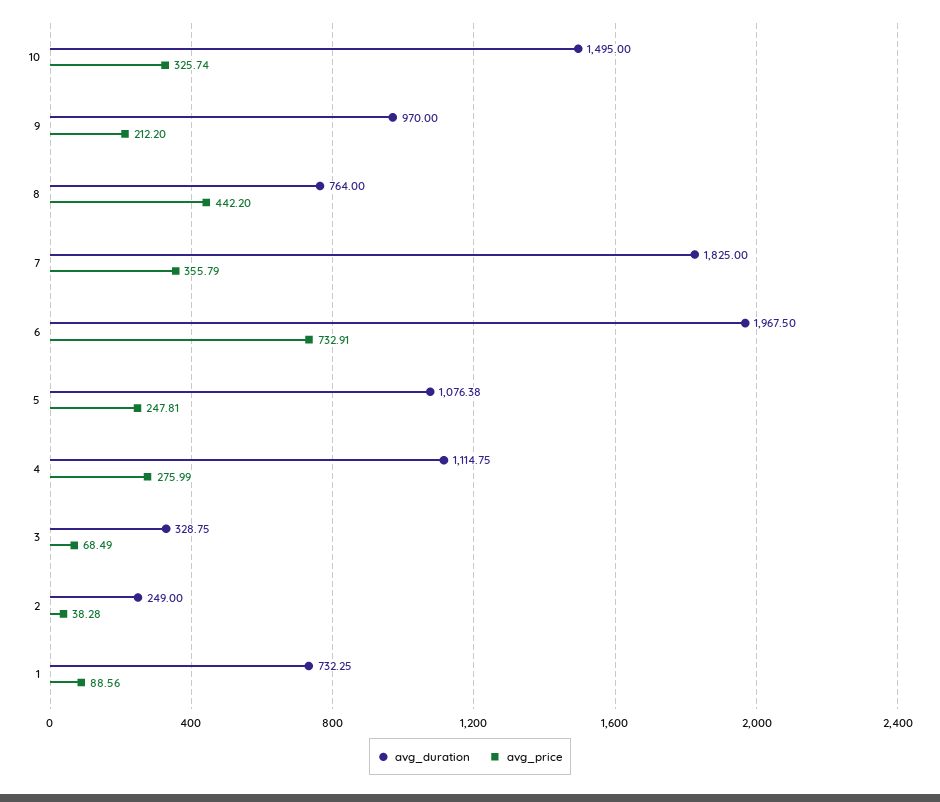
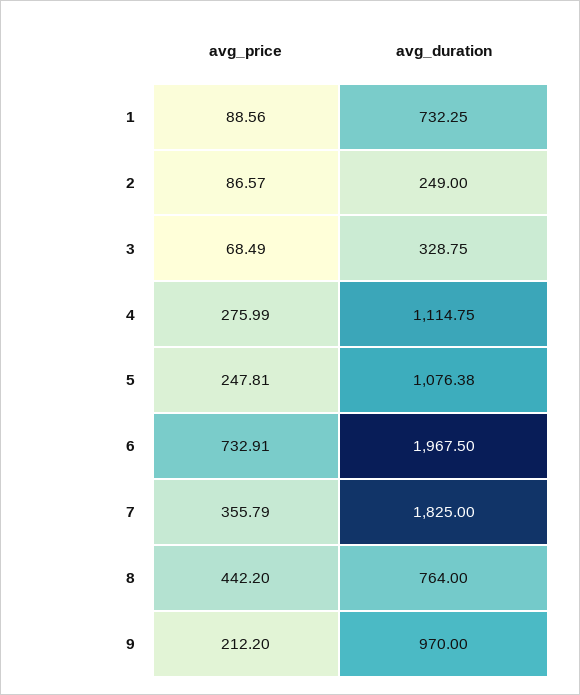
  {
    "avg_duration": {
-     "10": 1495,
      "9": 970,
      "8": 764,
      "7": 1825,
      "6": 1967.5,
      "5": 1076.38,
      "4": 1114.75,
      "3": 328.75,
      "2": 249,
      "1": 732.25
    },
    "avg_price": {
-     "10": 325.74,
      "9": 212.2,
      "8": 442.2,
      "7": 355.79,
      "6": 732.91,
      "5": 247.81,
      "4": 275.99,
      "3": 68.49,
-     "2": 38.28,
+     "2": 86.57,
      "1": 88.56
    }
  }

